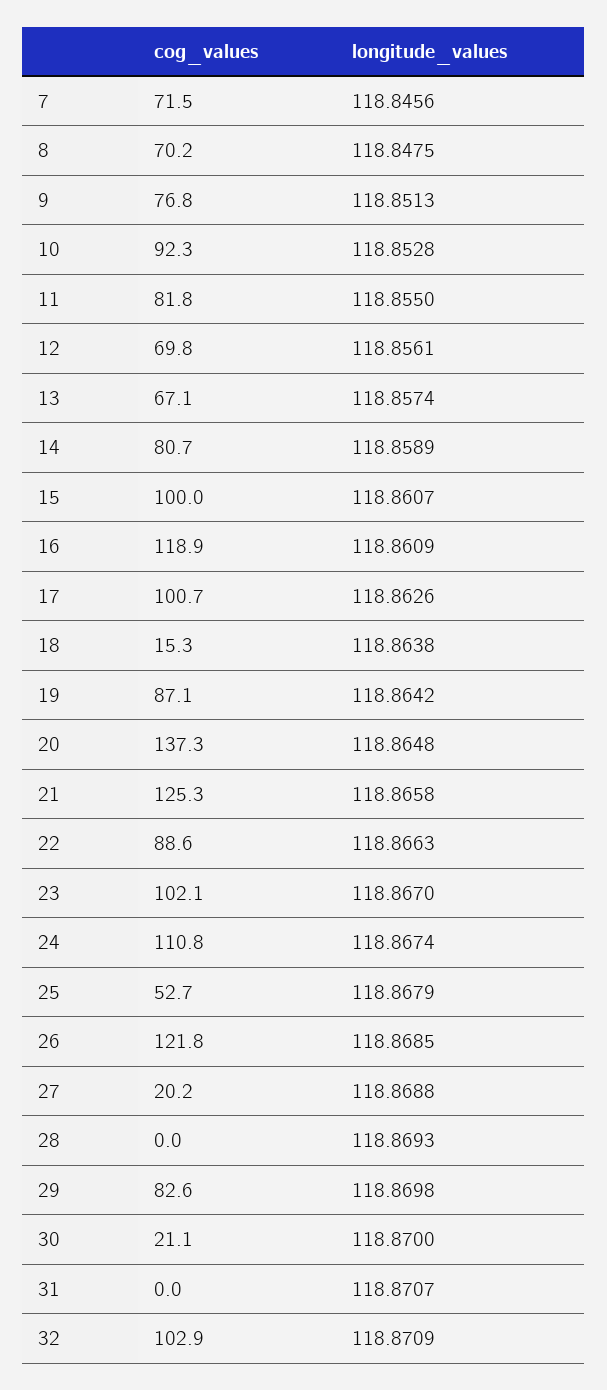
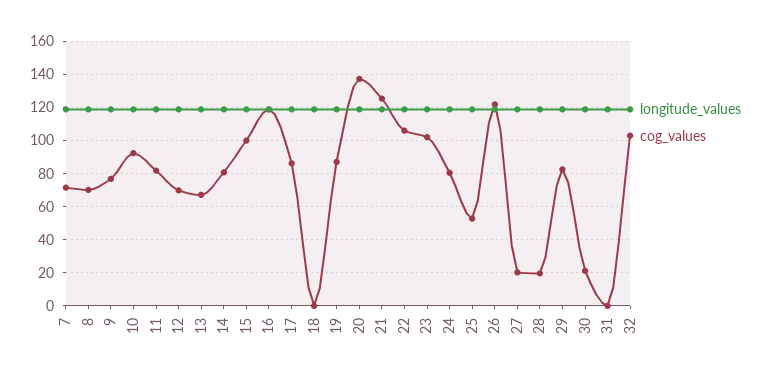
  {
    "cog_values": {
      "7": 71.5,
      "8": 70.2,
      "9": 76.8,
      "10": 92.3,
      "11": 81.8,
      "12": 69.8,
      "13": 67.1,
      "14": 80.7,
      "15": 100,
      "16": 118.9,
-     "17": 100.7,
+     "17": 85,
-     "18": 15.3,
+     "18": 0,
      "19": 87.1,
      "20": 137.3,
      "21": 125.3,
-     "22": 88.6,
+     "22": 105,
      "23": 102.1,
-     "24": 110.8,
+     "24": 80,
      "25": 52.7,
      "26": 121.8,
      "27": 20.2,
-     "28": 0,
+     "28": 20,
      "29": 82.6,
      "30": 21.1,
      "31": 0,
      "32": 102.9
    },
    "longitude_values": {
      "7": 118.8456,
      "8": 118.8475,
      "9": 118.8513,
      "10": 118.8528,
      "11": 118.855,
      "12": 118.8561,
      "13": 118.8574,
      "14": 118.8589,
      "15": 118.8607,
      "16": 118.8609,
      "17": 118.8626,
      "18": 118.8638,
      "19": 118.8642,
      "20": 118.8648,
      "21": 118.8658,
      "22": 118.8663,
      "23": 118.867,
      "24": 118.8674,
      "25": 118.8679,
      "26": 118.8685,
      "27": 118.8688,
      "28": 118.8693,
      "29": 118.8698,
      "30": 118.87,
      "31": 118.8707,
      "32": 118.8709
    }
  }

